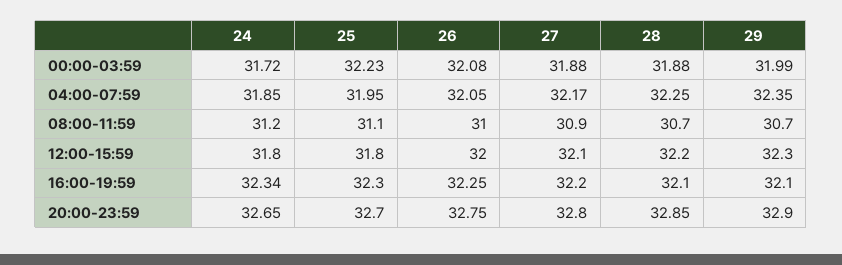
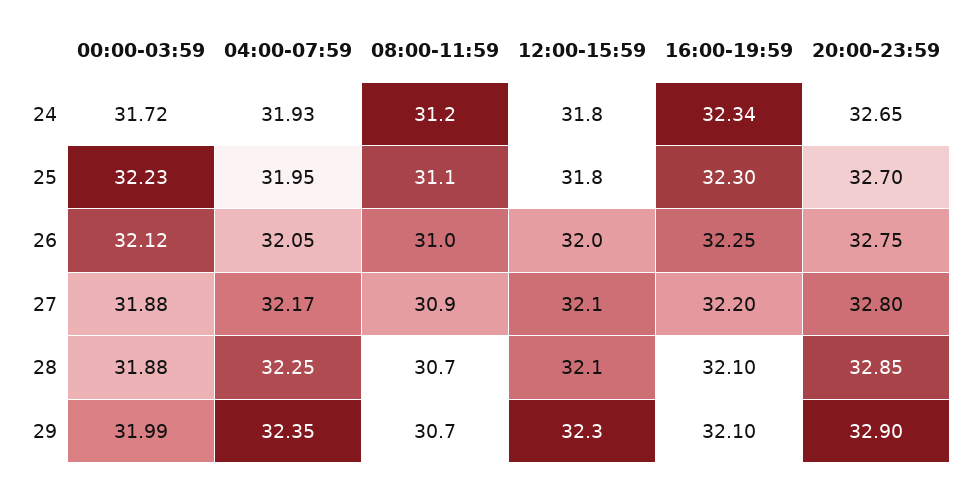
  {
    "24": {
      "00:00-03:59": 31.72,
-     "04:00-07:59": 31.85,
+     "04:00-07:59": 31.93,
      "08:00-11:59": 31.2,
      "12:00-15:59": 31.8,
      "16:00-19:59": 32.34,
      "20:00-23:59": 32.65
    },
    "25": {
      "00:00-03:59": 32.23,
      "04:00-07:59": 31.95,
      "08:00-11:59": 31.1,
      "12:00-15:59": 31.8,
      "16:00-19:59": 32.3,
      "20:00-23:59": 32.7
    },
    "26": {
-     "00:00-03:59": 32.08,
+     "00:00-03:59": 32.12,
      "04:00-07:59": 32.05,
      "08:00-11:59": 31,
      "12:00-15:59": 32,
      "16:00-19:59": 32.25,
      "20:00-23:59": 32.75
    },
    "27": {
      "00:00-03:59": 31.88,
      "04:00-07:59": 32.17,
      "08:00-11:59": 30.9,
      "12:00-15:59": 32.1,
      "16:00-19:59": 32.2,
      "20:00-23:59": 32.8
    },
    "28": {
      "00:00-03:59": 31.88,
      "04:00-07:59": 32.25,
      "08:00-11:59": 30.7,
-     "12:00-15:59": 32.2,
+     "12:00-15:59": 32.1,
      "16:00-19:59": 32.1,
      "20:00-23:59": 32.85
    },
    "29": {
      "00:00-03:59": 31.99,
      "04:00-07:59": 32.35,
      "08:00-11:59": 30.7,
      "12:00-15:59": 32.3,
      "16:00-19:59": 32.1,
      "20:00-23:59": 32.9
    }
  }

